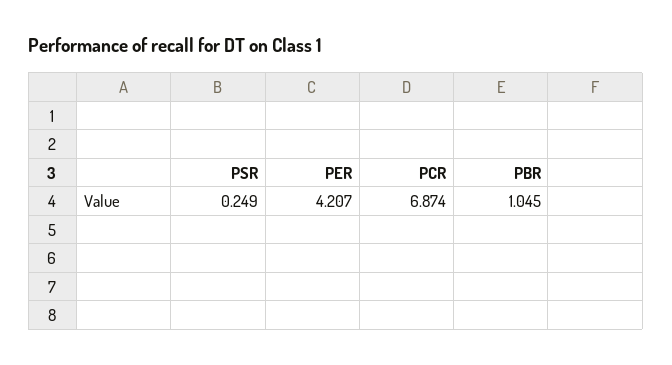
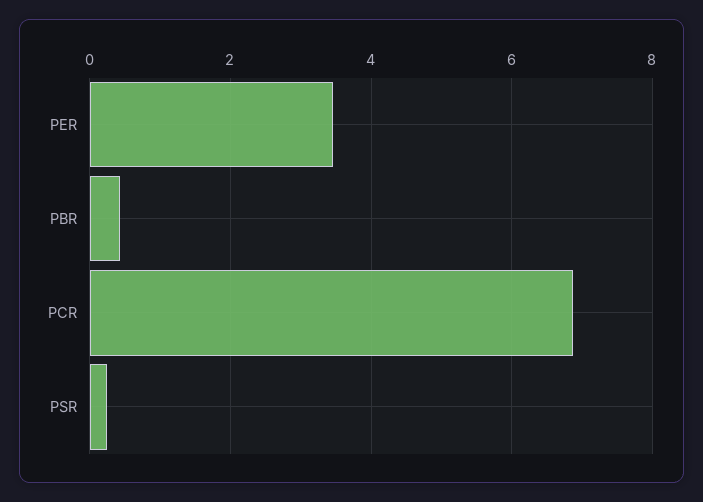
  {
    "PSR": 0.249,
-   "PER": 4.207,
+   "PER": 3.4,
    "PCR": 6.874,
-   "PBR": 1.045
+   "PBR": 0.4
  }

